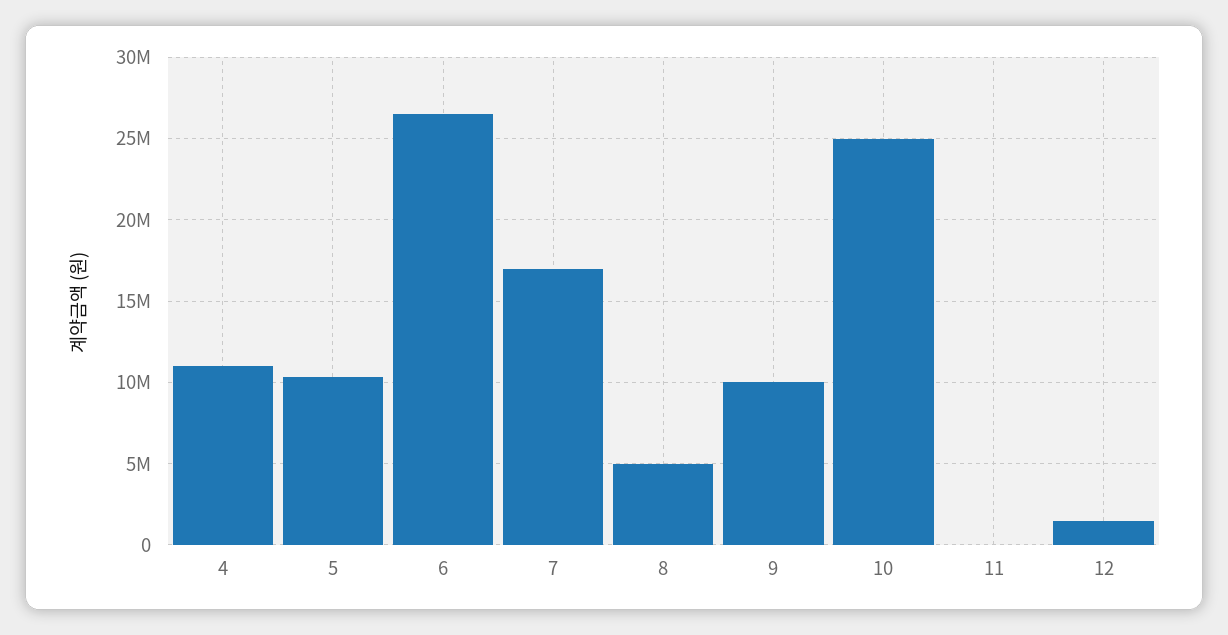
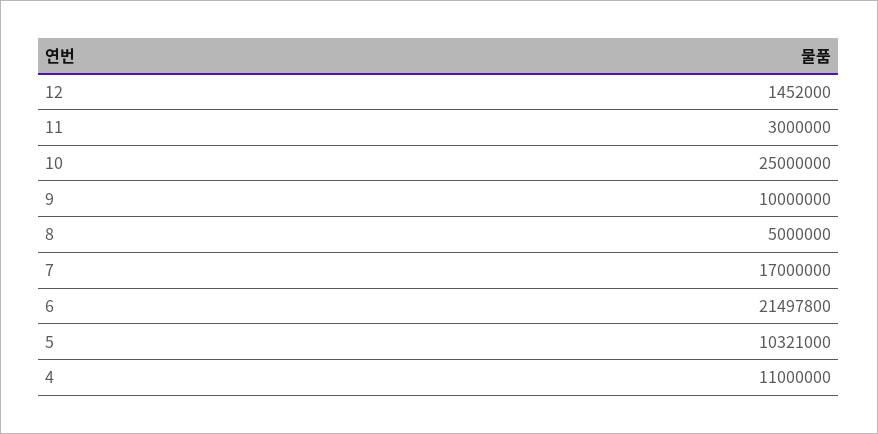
  {
    "4": 11000000,
    "5": 10321000,
-   "6": 26500000,
+   "6": 21497800,
    "7": 17000000,
    "8": 5000000,
    "9": 10000000,
    "10": 25000000,
-   "11": 0,
+   "11": 3000000,
    "12": 1452000
  }

